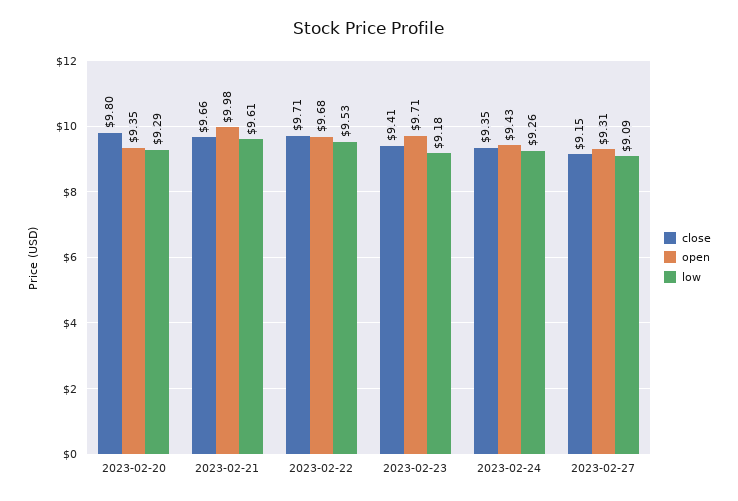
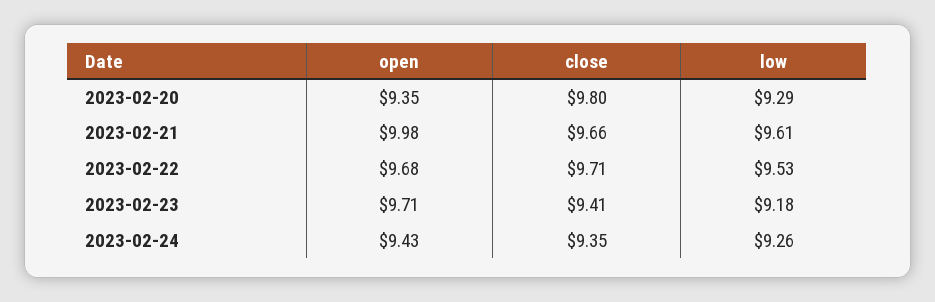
  {
    "close": {
      "2023-02-20": 9.8,
      "2023-02-21": 9.66,
      "2023-02-22": 9.71,
      "2023-02-23": 9.41,
-     "2023-02-24": 9.35,
+     "2023-02-24": 9.35
-     "2023-02-27": 9.15
    },
    "open": {
      "2023-02-20": 9.35,
      "2023-02-21": 9.98,
      "2023-02-22": 9.68,
      "2023-02-23": 9.71,
-     "2023-02-24": 9.43,
+     "2023-02-24": 9.43
-     "2023-02-27": 9.31
    },
    "low": {
      "2023-02-20": 9.29,
      "2023-02-21": 9.61,
      "2023-02-22": 9.53,
      "2023-02-23": 9.18,
-     "2023-02-24": 9.26,
+     "2023-02-24": 9.26
-     "2023-02-27": 9.09
    }
  }

